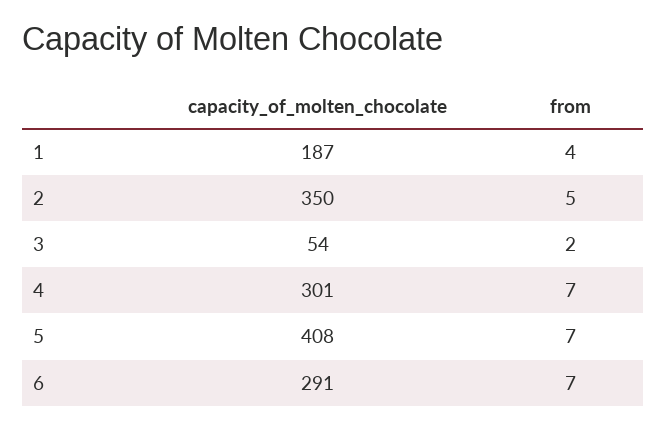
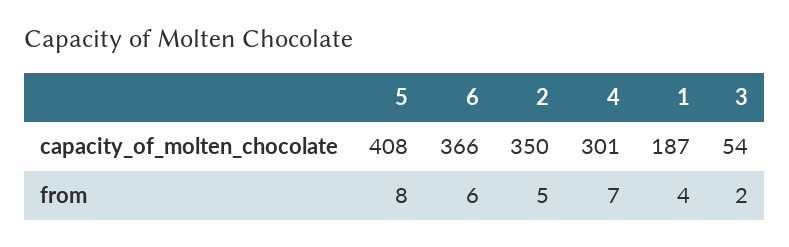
  {
    "capacity_of_molten_chocolate": {
      "1": 187,
      "2": 350,
      "3": 54,
      "4": 301,
      "5": 408,
-     "6": 291
+     "6": 366
    },
    "from": {
      "1": 4,
      "2": 5,
      "3": 2,
      "4": 7,
-     "5": 7,
+     "5": 8,
-     "6": 7
+     "6": 6
    }
  }

